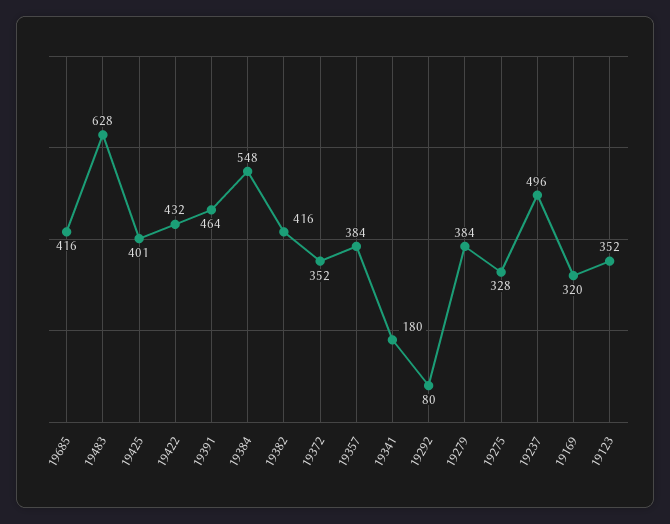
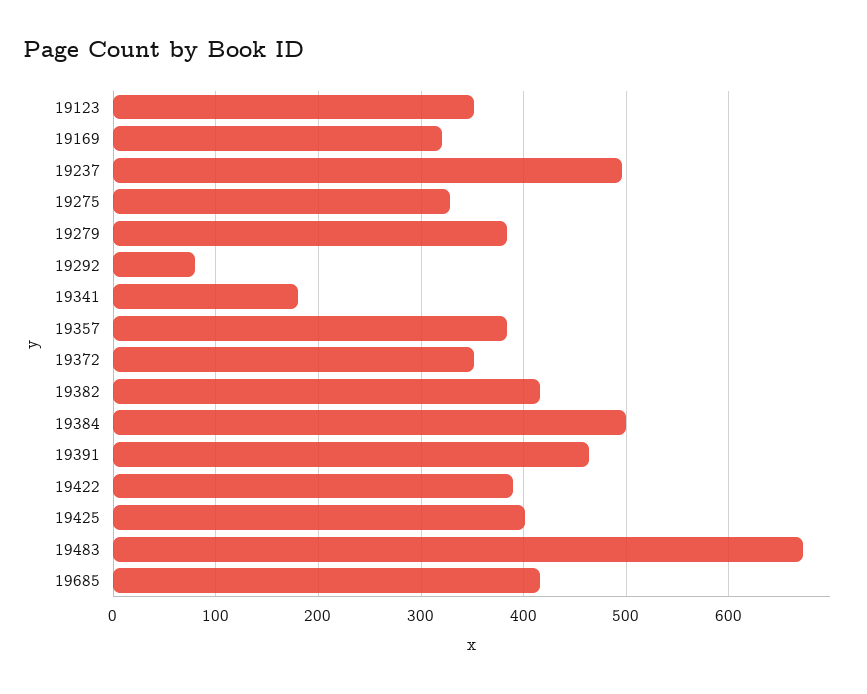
  {
    "19685": 416,
-   "19483": 628,
+   "19483": 670,
    "19425": 401,
-   "19422": 432,
+   "19422": 390,
    "19391": 464,
-   "19384": 548,
+   "19384": 500,
    "19382": 416,
    "19372": 352,
    "19357": 384,
    "19341": 180,
    "19292": 80,
    "19279": 384,
    "19275": 328,
    "19237": 496,
    "19169": 320,
    "19123": 352
  }

